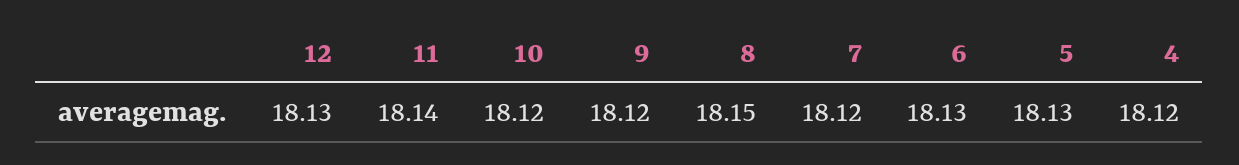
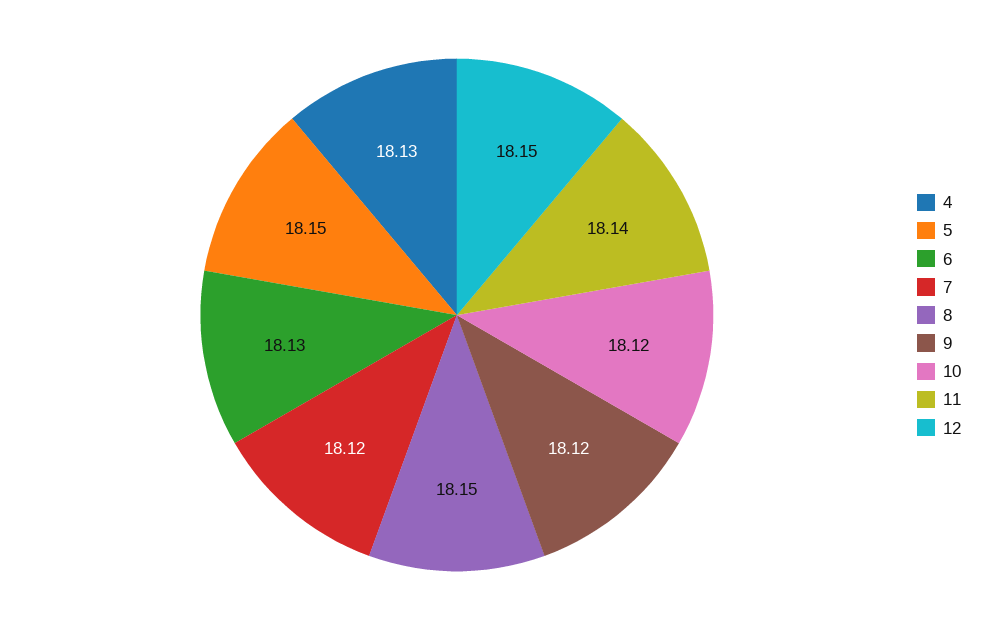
  {
-   "12": 18.13,
+   "12": 18.15,
    "11": 18.14,
    "10": 18.12,
    "9": 18.12,
    "8": 18.15,
    "7": 18.12,
    "6": 18.13,
-   "5": 18.13,
+   "5": 18.15,
-   "4": 18.12
+   "4": 18.13
  }

